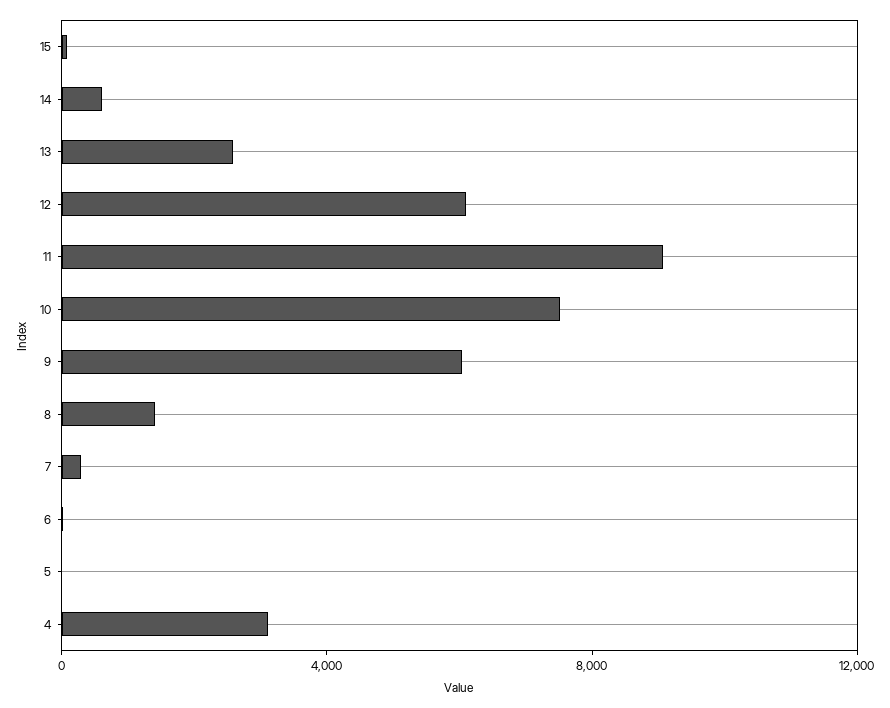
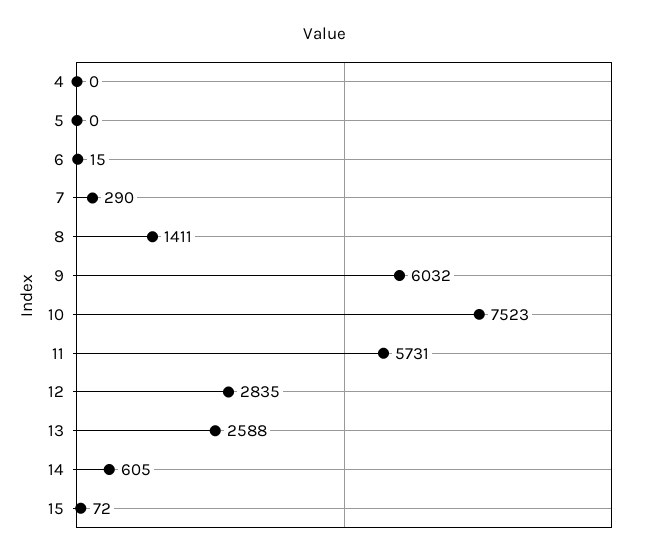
  {
    "15": 72,
    "14": 605,
    "13": 2588,
-   "12": 6000,
+   "12": 2835,
-   "11": 9000,
+   "11": 5731,
    "10": 7523,
    "9": 6032,
    "8": 1411,
    "7": 290,
    "6": 15,
    "5": 0,
-   "4": 3000
+   "4": 0
  }

